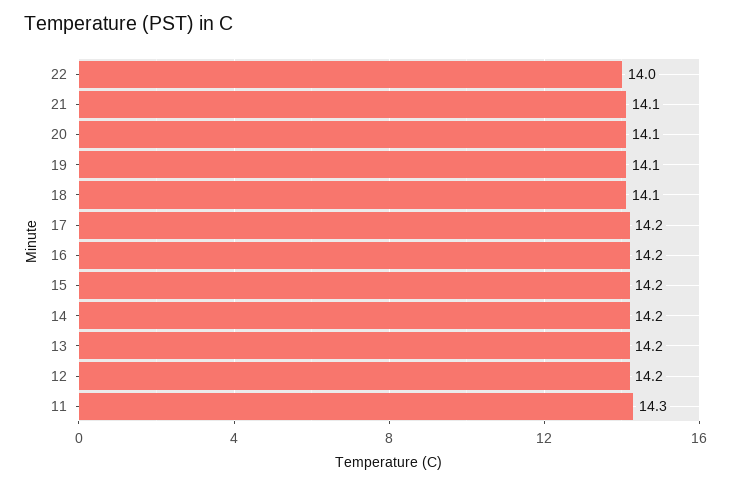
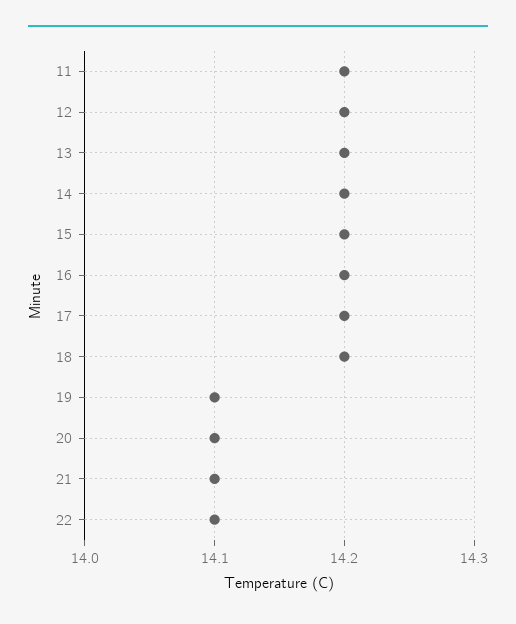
  {
-   "22": 14,
+   "22": 14.1,
    "21": 14.1,
    "20": 14.1,
    "19": 14.1,
-   "18": 14.1,
+   "18": 14.2,
    "17": 14.2,
    "16": 14.2,
    "15": 14.2,
    "14": 14.2,
    "13": 14.2,
    "12": 14.2,
-   "11": 14.3
+   "11": 14.2
  }

